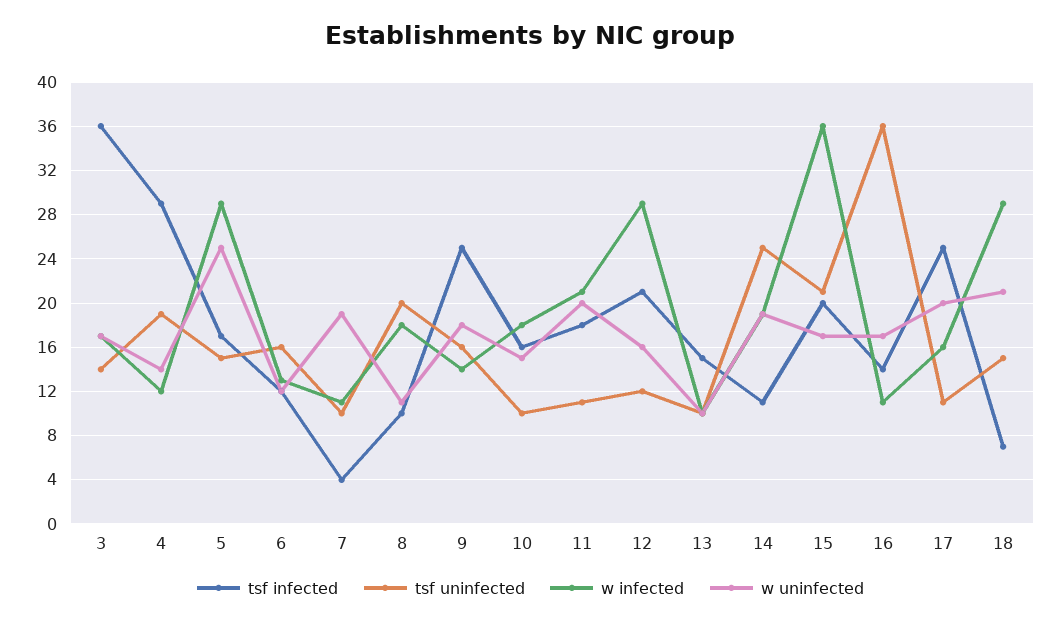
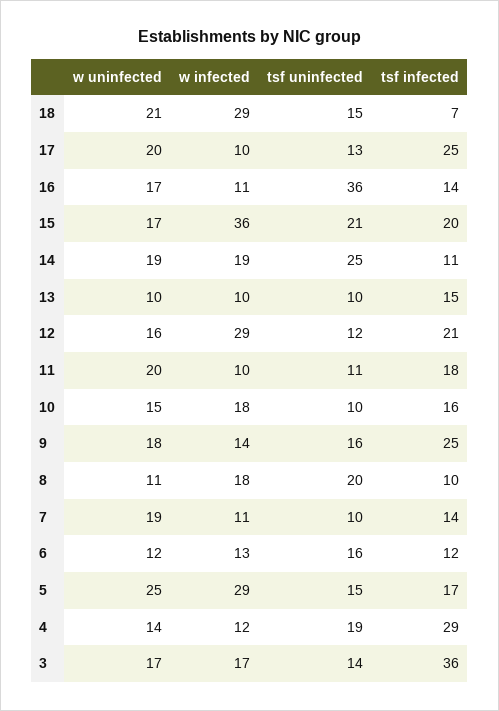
  {
    "tsf infected": {
      "3": 36,
      "4": 29,
      "5": 17,
      "6": 12,
-     "7": 4,
+     "7": 14,
      "8": 10,
      "9": 25,
      "10": 16,
      "11": 18,
      "12": 21,
      "13": 15,
      "14": 11,
      "15": 20,
      "16": 14,
      "17": 25,
      "18": 7
    },
    "tsf uninfected": {
      "3": 14,
      "4": 19,
      "5": 15,
      "6": 16,
      "7": 10,
      "8": 20,
      "9": 16,
      "10": 10,
      "11": 11,
      "12": 12,
      "13": 10,
      "14": 25,
      "15": 21,
      "16": 36,
-     "17": 11,
+     "17": 13,
      "18": 15
    },
    "w infected": {
      "3": 17,
      "4": 12,
      "5": 29,
      "6": 13,
      "7": 11,
      "8": 18,
      "9": 14,
      "10": 18,
-     "11": 21,
+     "11": 10,
      "12": 29,
      "13": 10,
      "14": 19,
      "15": 36,
      "16": 11,
-     "17": 16,
+     "17": 10,
      "18": 29
    },
    "w uninfected": {
      "3": 17,
      "4": 14,
      "5": 25,
      "6": 12,
      "7": 19,
      "8": 11,
      "9": 18,
      "10": 15,
      "11": 20,
      "12": 16,
      "13": 10,
      "14": 19,
      "15": 17,
      "16": 17,
      "17": 20,
      "18": 21
    }
  }

